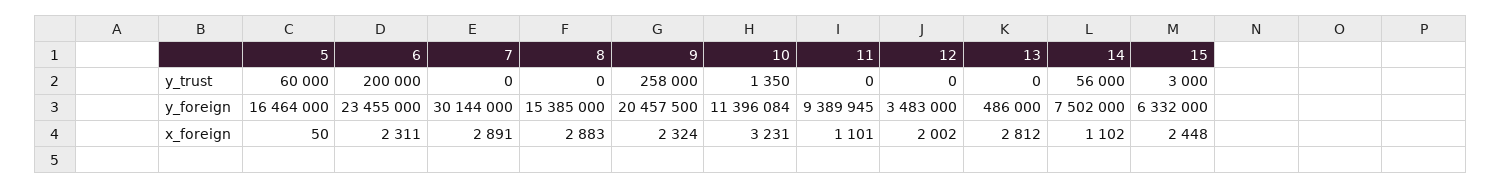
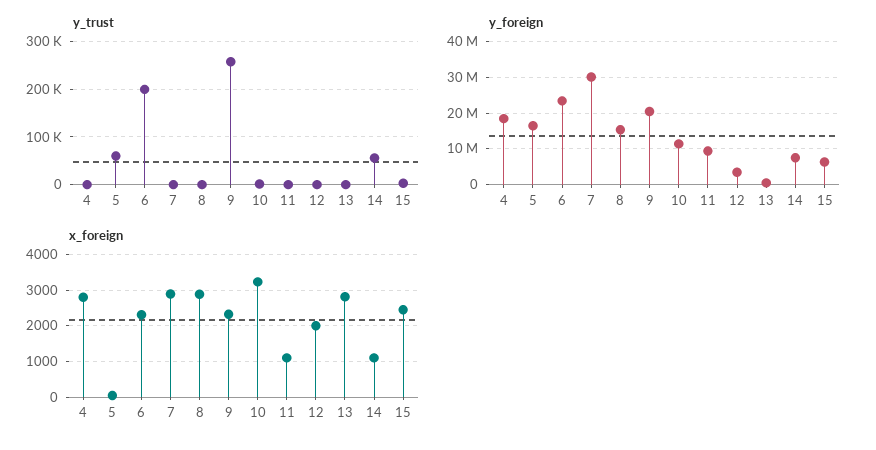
  {
    "y_trust": {
      "5": 60000,
      "6": 200000,
      "7": 0,
      "8": 0,
      "9": 258000,
      "10": 1350,
      "11": 0,
      "12": 0,
      "13": 0,
      "14": 56000,
-     "15": 3000
+     "15": 3000,
+     "4": 0
    },
    "y_foreign": {
      "5": 16464000,
      "6": 23455000,
      "7": 30144000,
      "8": 15385000,
      "9": 20457500,
      "10": 11396084,
      "11": 9389945,
      "12": 3483000,
      "13": 486000,
      "14": 7502000,
-     "15": 6332000
+     "15": 6332000,
+     "4": 18000000
    },
    "x_foreign": {
      "5": 50,
      "6": 2311,
      "7": 2891,
      "8": 2883,
      "9": 2324,
      "10": 3231,
      "11": 1101,
      "12": 2002,
      "13": 2812,
      "14": 1102,
-     "15": 2448
+     "15": 2448,
+     "4": 2800
    }
  }

